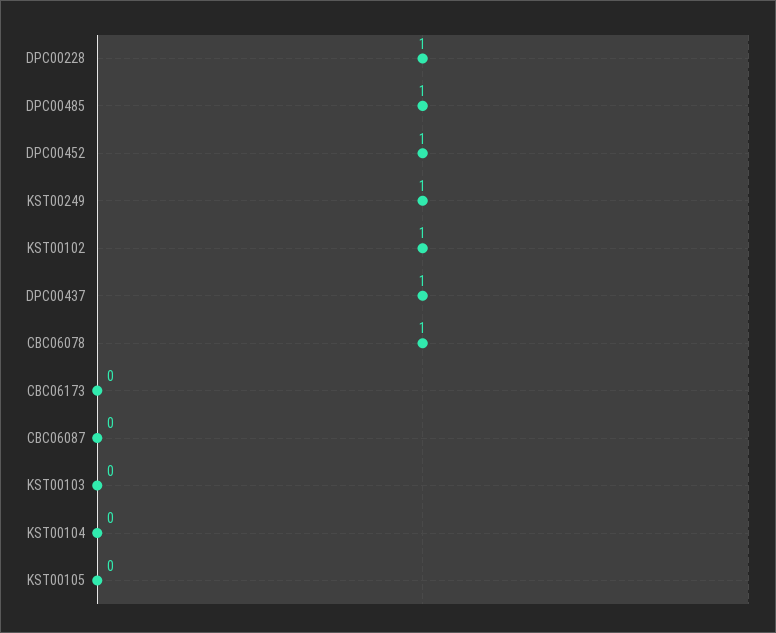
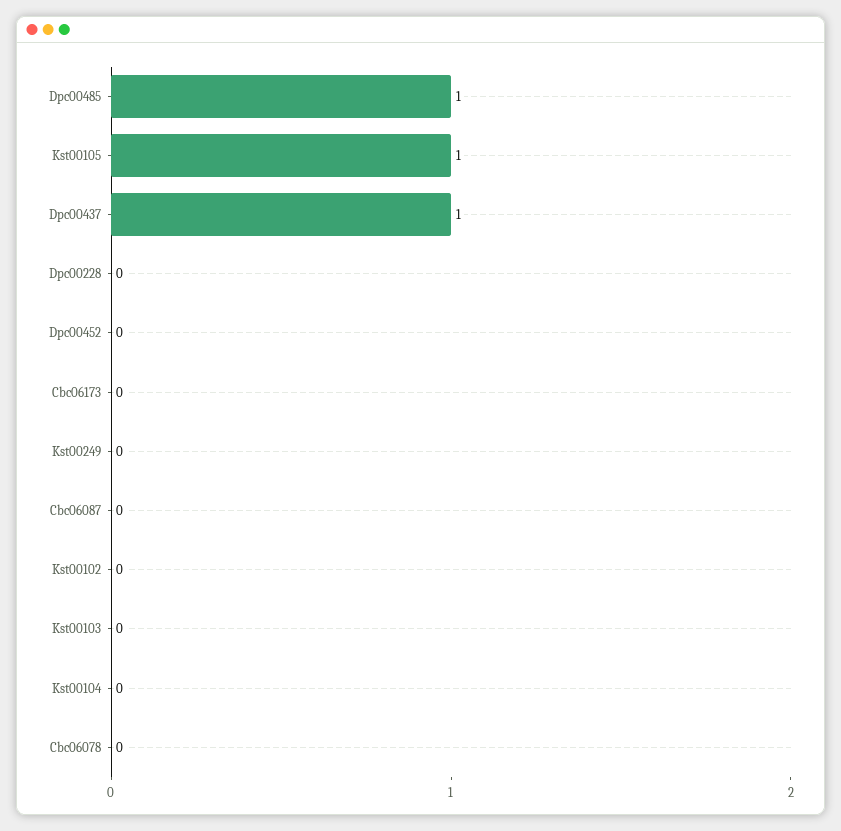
  {
-   "DPC00228": 1,
+   "DPC00228": 0,
    "DPC00485": 1,
-   "DPC00452": 1,
+   "DPC00452": 0,
-   "KST00249": 1,
+   "KST00249": 0,
-   "KST00102": 1,
+   "KST00102": 0,
    "DPC00437": 1,
-   "CBC06078": 1,
+   "CBC06078": 0,
    "CBC06173": 0,
    "CBC06087": 0,
    "KST00103": 0,
    "KST00104": 0,
-   "KST00105": 0
+   "KST00105": 1
  }

